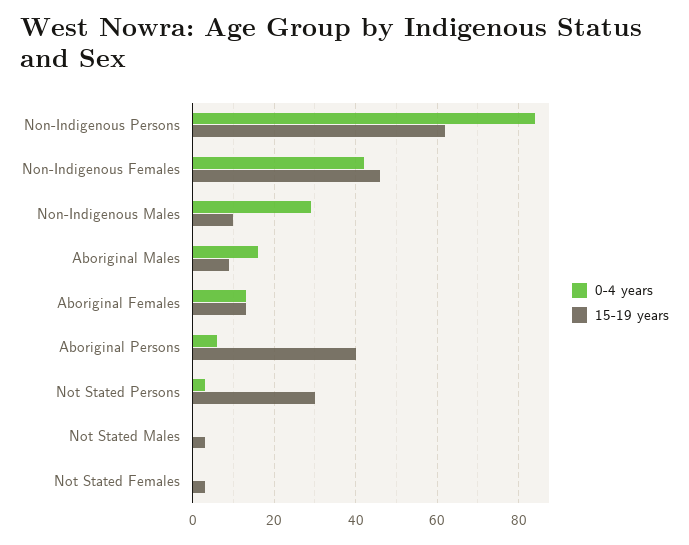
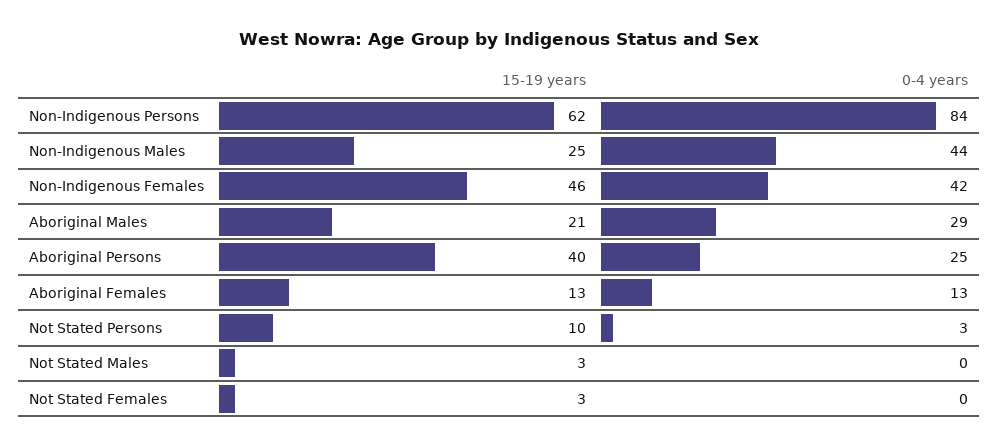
  {
    "0-4 years": {
      "Non-Indigenous Persons": 84,
      "Non-Indigenous Females": 42,
-     "Non-Indigenous Males": 30,
+     "Non-Indigenous Males": 44,
-     "Aboriginal Males": 15,
+     "Aboriginal Males": 29,
      "Aboriginal Females": 13,
-     "Aboriginal Persons": 5,
+     "Aboriginal Persons": 25,
      "Not Stated Persons": 3,
      "Not Stated Males": 0,
      "Not Stated Females": 0
    },
    "15-19 years": {
      "Non-Indigenous Persons": 62,
      "Non-Indigenous Females": 46,
-     "Non-Indigenous Males": 10,
+     "Non-Indigenous Males": 25,
-     "Aboriginal Males": 10,
+     "Aboriginal Males": 21,
      "Aboriginal Females": 13,
      "Aboriginal Persons": 40,
-     "Not Stated Persons": 30,
+     "Not Stated Persons": 10,
      "Not Stated Males": 3,
      "Not Stated Females": 3
    }
  }

